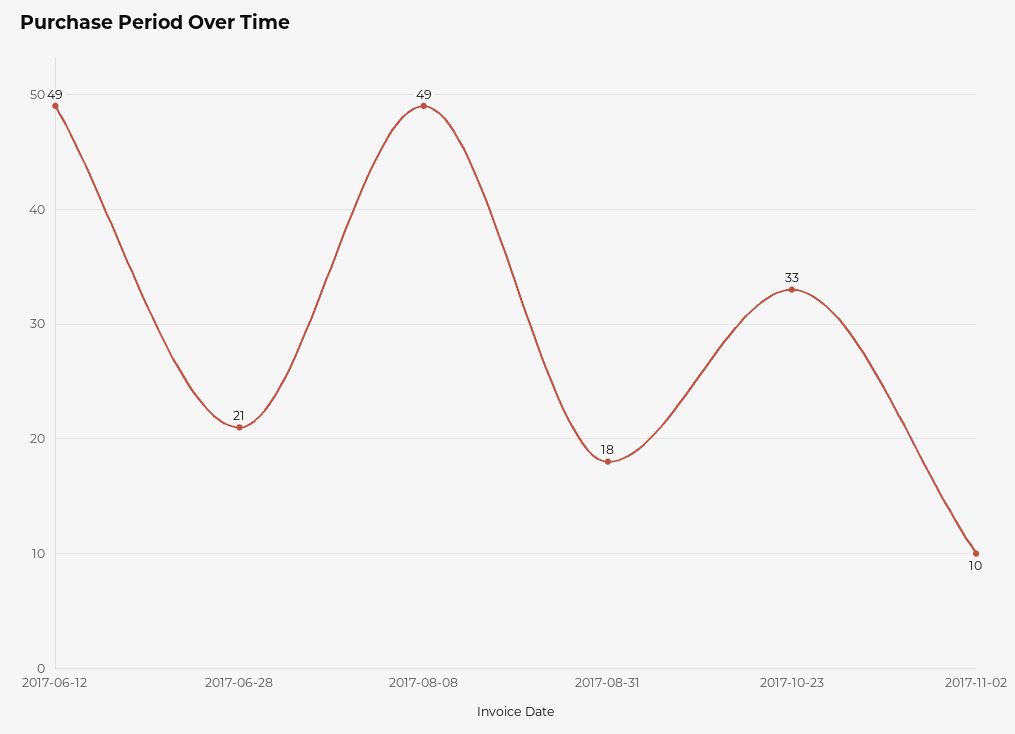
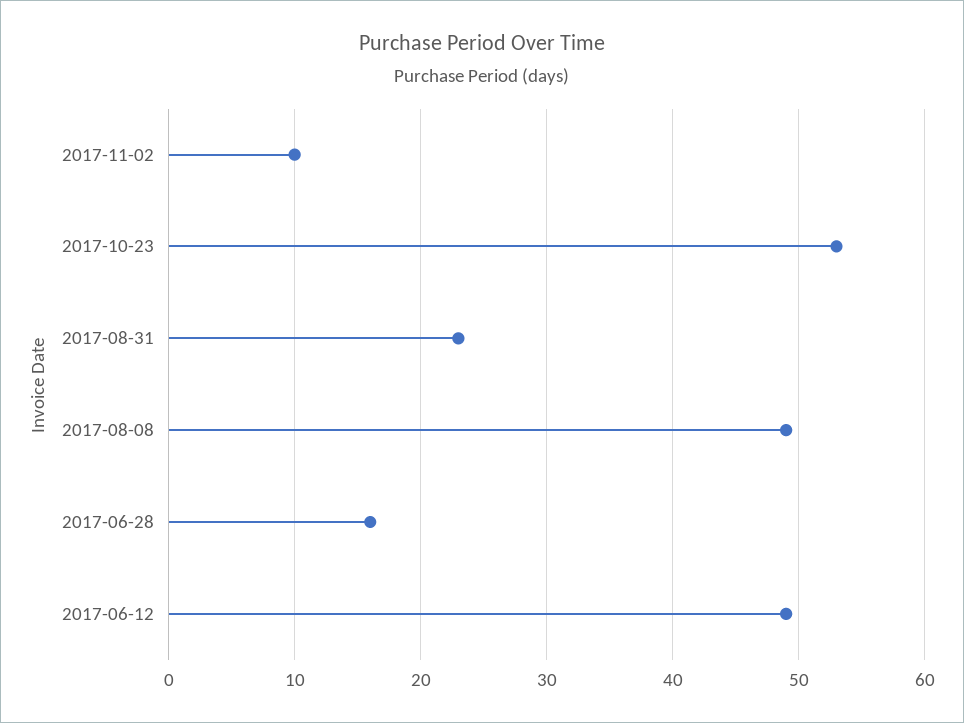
  {
    "2017-06-12": 49,
-   "2017-06-28": 21,
+   "2017-06-28": 16,
    "2017-08-08": 49,
-   "2017-08-31": 18,
+   "2017-08-31": 23,
-   "2017-10-23": 33,
+   "2017-10-23": 53,
    "2017-11-02": 10
  }

